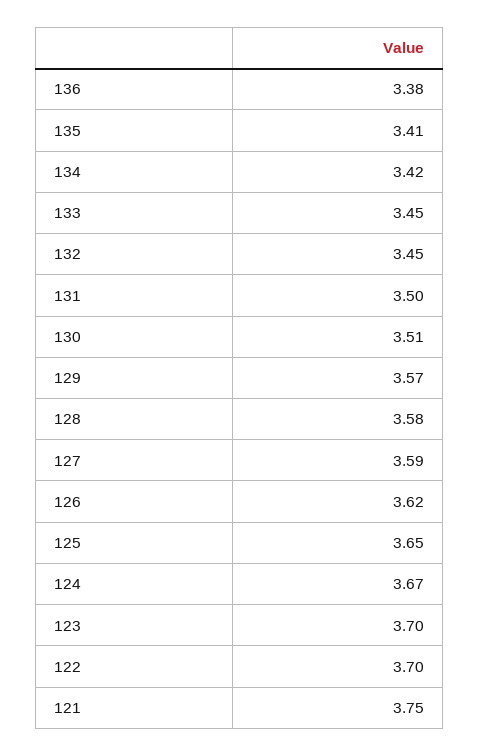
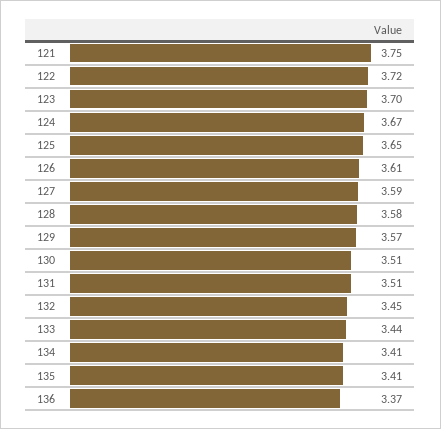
  {
-   "136": 3.38,
+   "136": 3.37,
    "135": 3.41,
-   "134": 3.42,
+   "134": 3.41,
-   "133": 3.45,
+   "133": 3.44,
    "132": 3.45,
-   "131": 3.5,
+   "131": 3.51,
    "130": 3.51,
    "129": 3.57,
    "128": 3.58,
    "127": 3.59,
-   "126": 3.62,
+   "126": 3.61,
    "125": 3.65,
    "124": 3.67,
    "123": 3.7,
-   "122": 3.7,
+   "122": 3.72,
    "121": 3.75
  }

